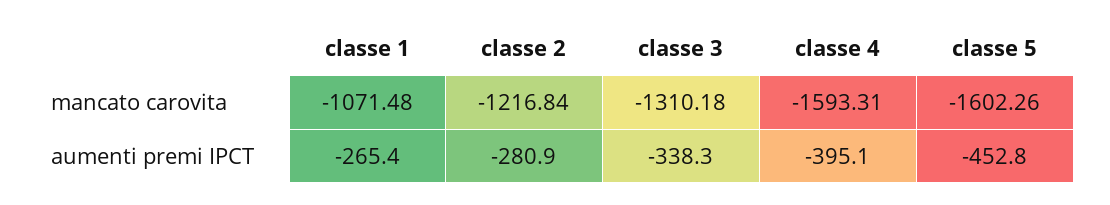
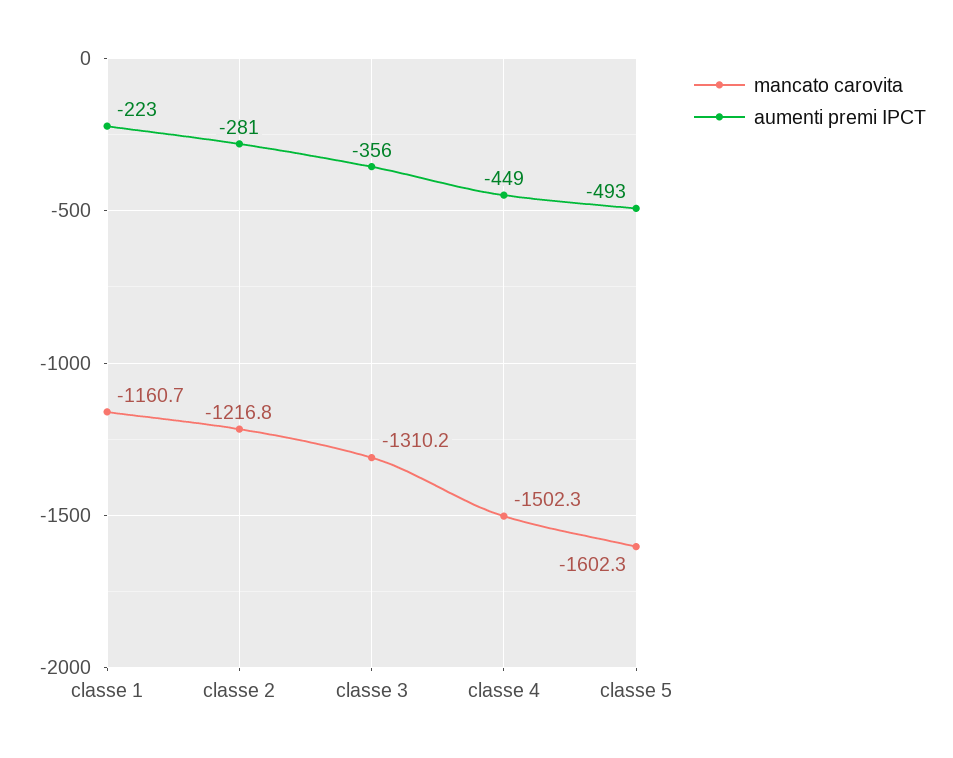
  {
    "mancato carovita": {
-     "classe 1": -1071.48,
+     "classe 1": -1160.7,
      "classe 2": -1216.84,
      "classe 3": -1310.18,
-     "classe 4": -1593.31,
+     "classe 4": -1502.3,
      "classe 5": -1602.26
    },
    "aumenti premi IPCT": {
-     "classe 1": -265.4,
+     "classe 1": -223,
      "classe 2": -280.9,
-     "classe 3": -338.3,
+     "classe 3": -356,
-     "classe 4": -395.1,
+     "classe 4": -449,
-     "classe 5": -452.8
+     "classe 5": -493
    }
  }

